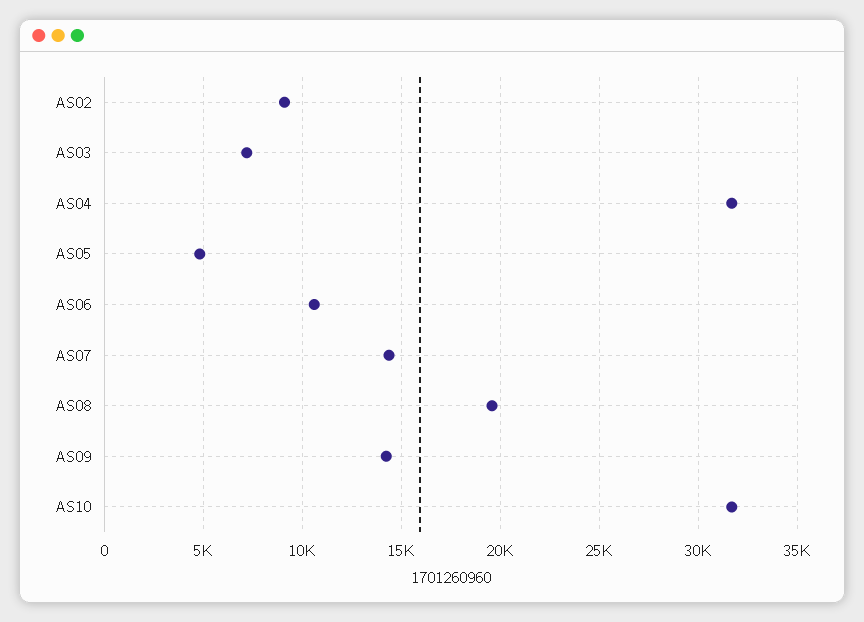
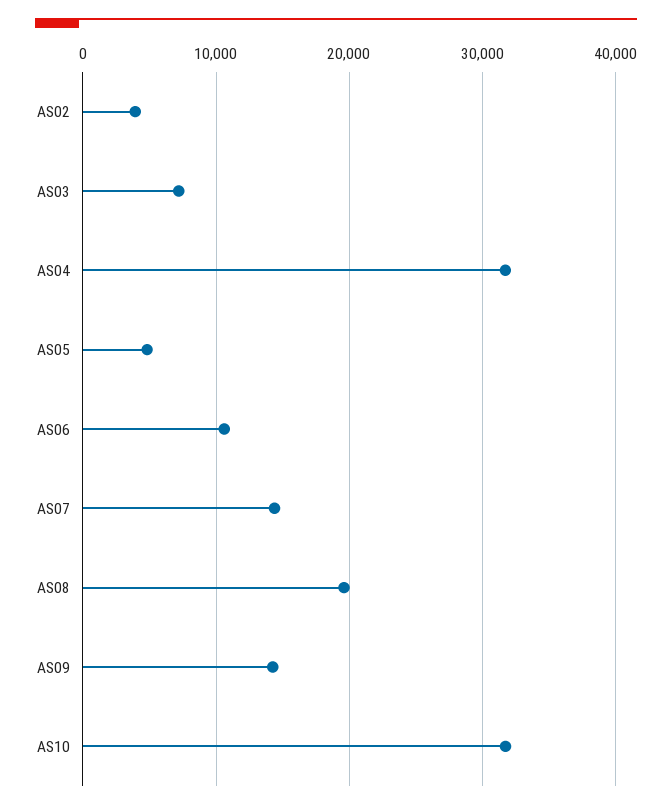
  {
-   "AS02": 9000,
+   "AS02": 4000,
    "AS03": 7000,
    "AS04": 31500,
    "AS05": 5000,
    "AS06": 10500,
    "AS07": 14500,
    "AS08": 19500,
    "AS09": 14000,
    "AS10": 31500
  }

